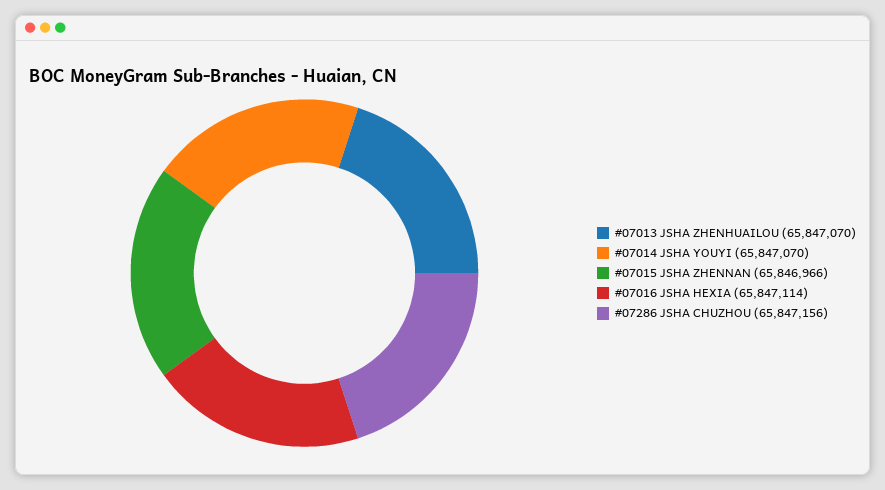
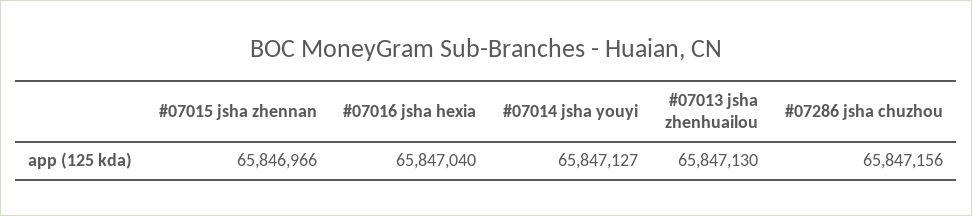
  {
-   "#07013 JSHA ZHENHUAILOU": 65847070,
+   "#07013 JSHA ZHENHUAILOU": 65847130,
-   "#07014 JSHA YOUYI": 65847070,
+   "#07014 JSHA YOUYI": 65847127,
    "#07015 JSHA ZHENNAN": 65846966,
-   "#07016 JSHA HEXIA": 65847114,
+   "#07016 JSHA HEXIA": 65847040,
    "#07286 JSHA CHUZHOU": 65847156
  }

